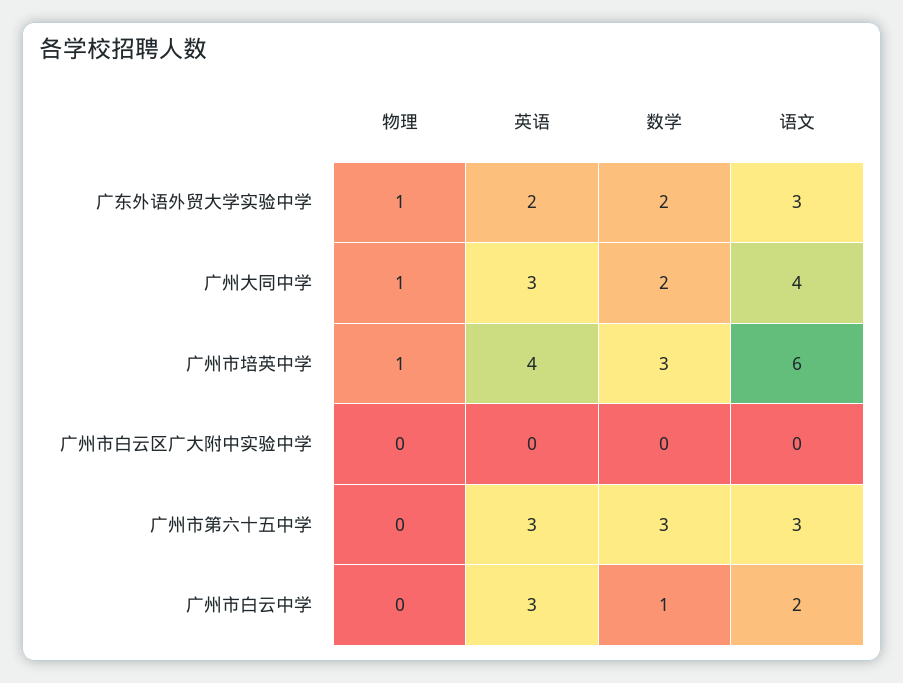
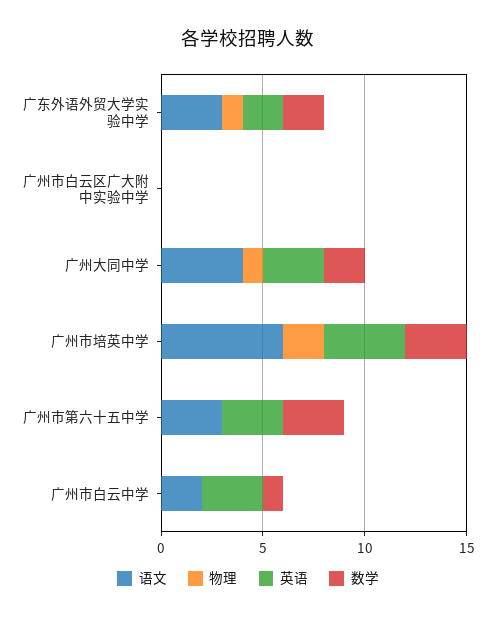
  {
    "物理": {
      "广东外语外贸大学实验中学": 1,
      "广州大同中学": 1,
-     "广州市培英中学": 1,
+     "广州市培英中学": 2,
      "广州市白云区广大附中实验中学": 0,
      "广州市第六十五中学": 0,
      "广州市白云中学": 0
    },
    "英语": {
      "广东外语外贸大学实验中学": 2,
      "广州大同中学": 3,
      "广州市培英中学": 4,
      "广州市白云区广大附中实验中学": 0,
      "广州市第六十五中学": 3,
      "广州市白云中学": 3
    },
    "数学": {
      "广东外语外贸大学实验中学": 2,
      "广州大同中学": 2,
      "广州市培英中学": 3,
      "广州市白云区广大附中实验中学": 0,
      "广州市第六十五中学": 3,
      "广州市白云中学": 1
    },
    "语文": {
      "广东外语外贸大学实验中学": 3,
      "广州大同中学": 4,
      "广州市培英中学": 6,
      "广州市白云区广大附中实验中学": 0,
      "广州市第六十五中学": 3,
      "广州市白云中学": 2
    }
  }

